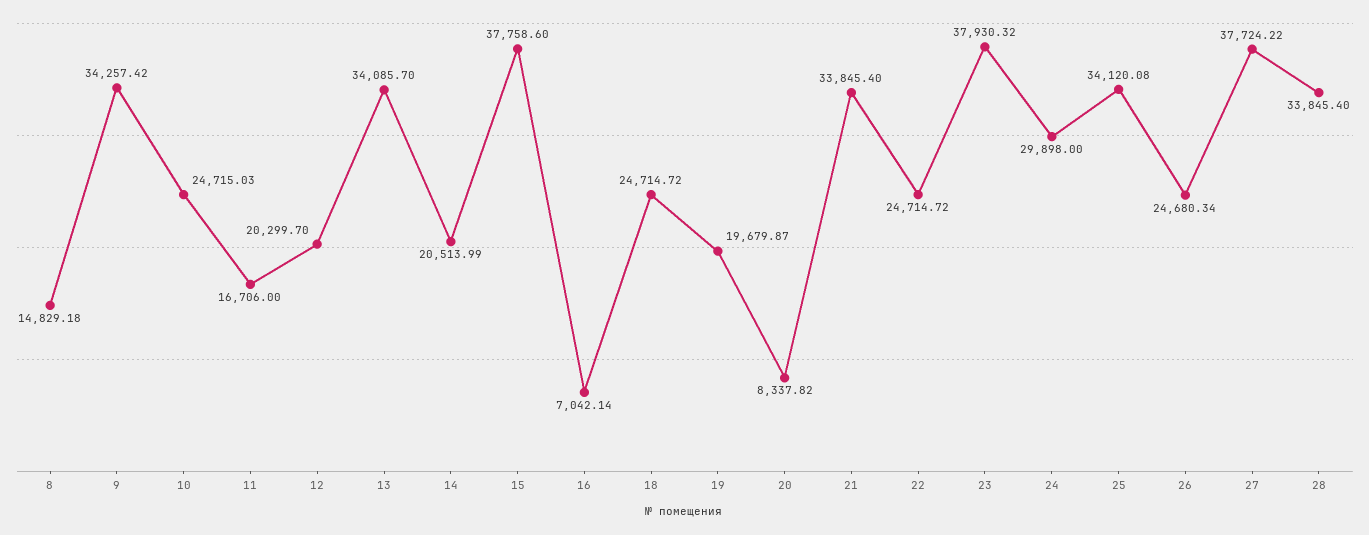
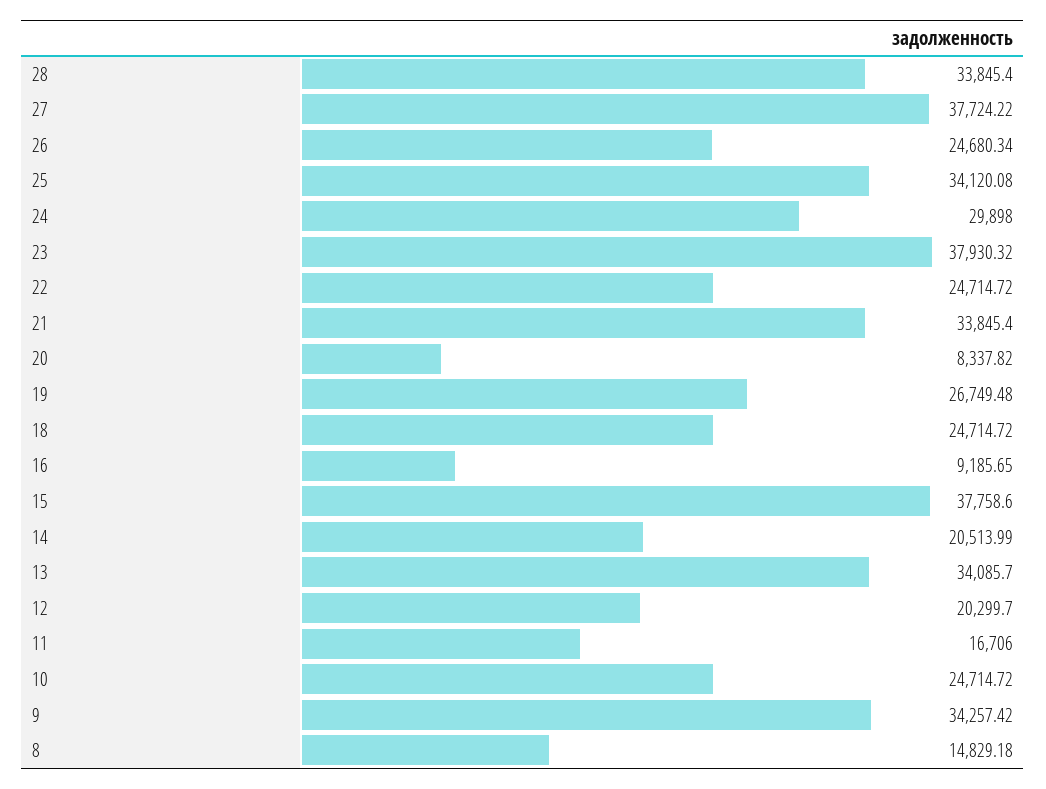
  {
    "8": 14829.18,
    "9": 34257.42,
-   "10": 24715.03,
+   "10": 24714.72,
    "11": 16706,
    "12": 20299.7,
    "13": 34085.7,
    "14": 20513.99,
    "15": 37758.6,
-   "16": 7042.14,
+   "16": 9185.65,
    "18": 24714.72,
-   "19": 19679.87,
+   "19": 26749.48,
    "20": 8337.82,
    "21": 33845.4,
    "22": 24714.72,
    "23": 37930.32,
    "24": 29898,
    "25": 34120.08,
    "26": 24680.34,
    "27": 37724.22,
    "28": 33845.4
  }

